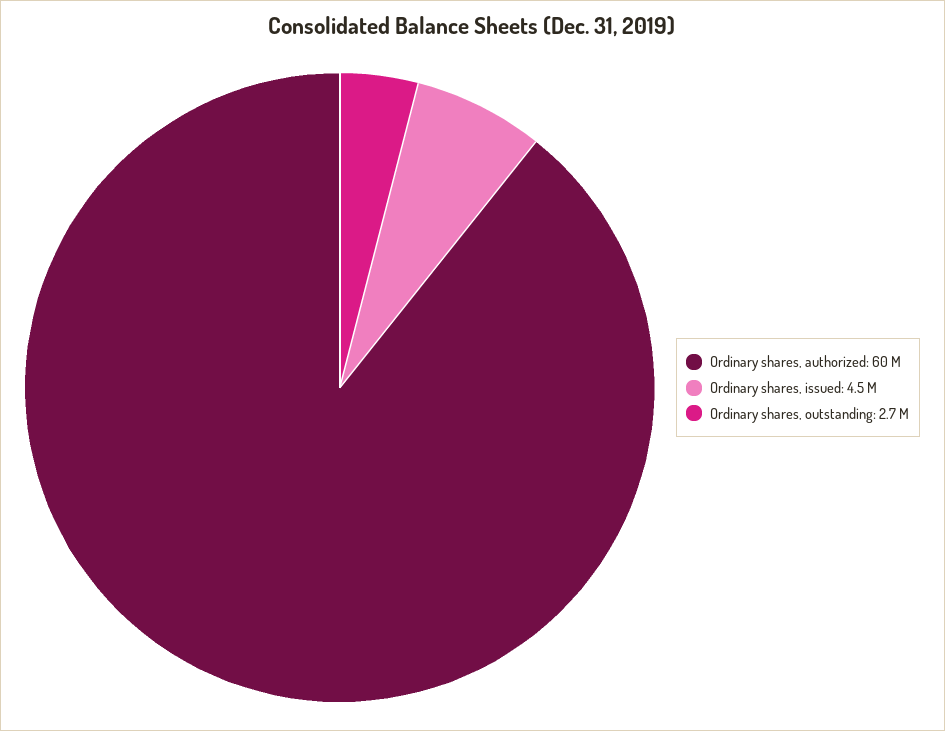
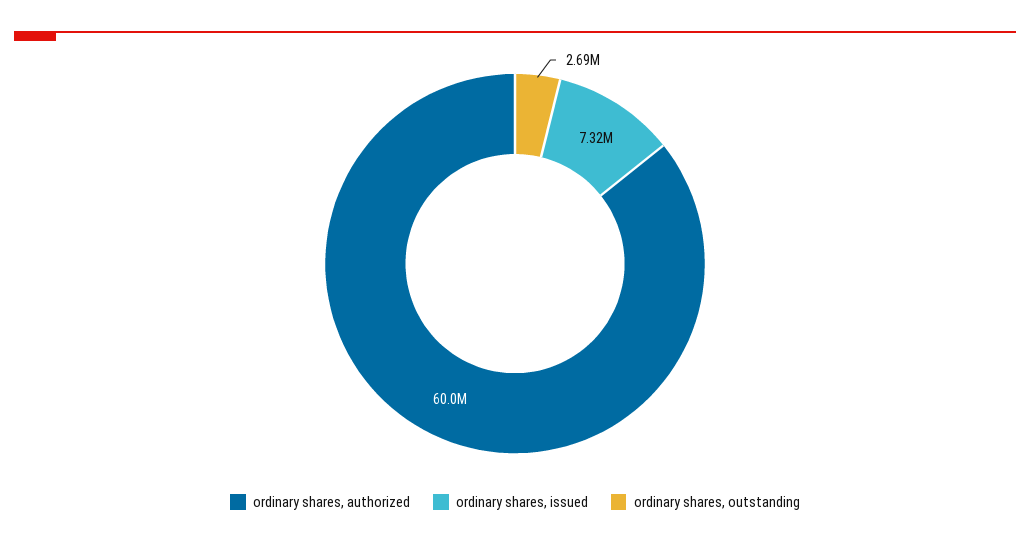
  {
    "Ordinary shares, authorized": 60000000,
-   "Ordinary shares, issued": 4500000,
+   "Ordinary shares, issued": 7320000,
    "Ordinary shares, outstanding": 2690000
  }

